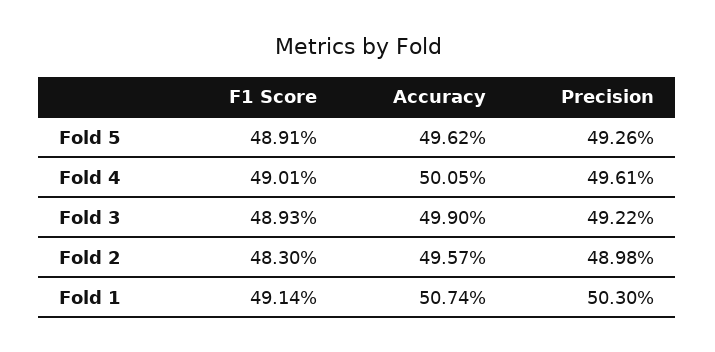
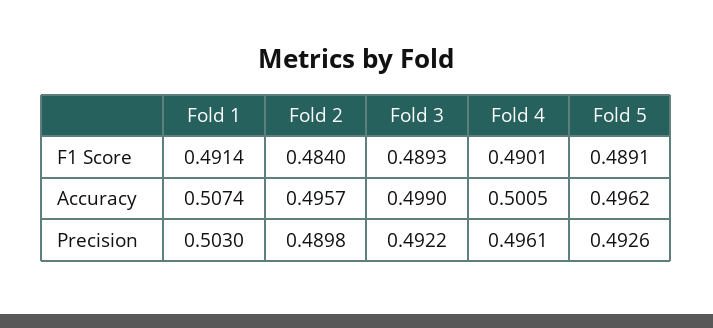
  {
    "F1 Score": {
      "Fold 5": 0.4891,
      "Fold 4": 0.4901,
      "Fold 3": 0.4893,
-     "Fold 2": 0.483,
+     "Fold 2": 0.484,
      "Fold 1": 0.4914
    },
    "Accuracy": {
      "Fold 5": 0.4962,
      "Fold 4": 0.5005,
      "Fold 3": 0.499,
      "Fold 2": 0.4957,
      "Fold 1": 0.5074
    },
    "Precision": {
      "Fold 5": 0.4926,
      "Fold 4": 0.4961,
      "Fold 3": 0.4922,
      "Fold 2": 0.4898,
      "Fold 1": 0.503
    }
  }

